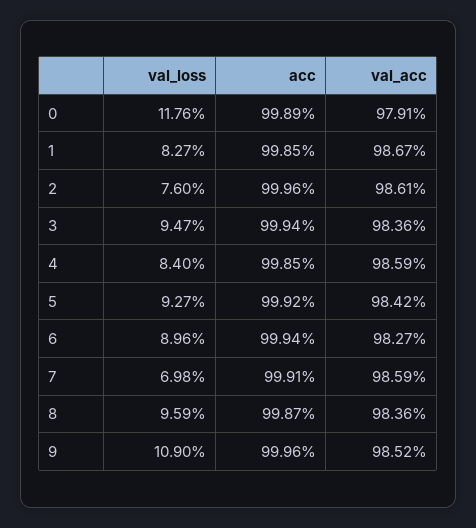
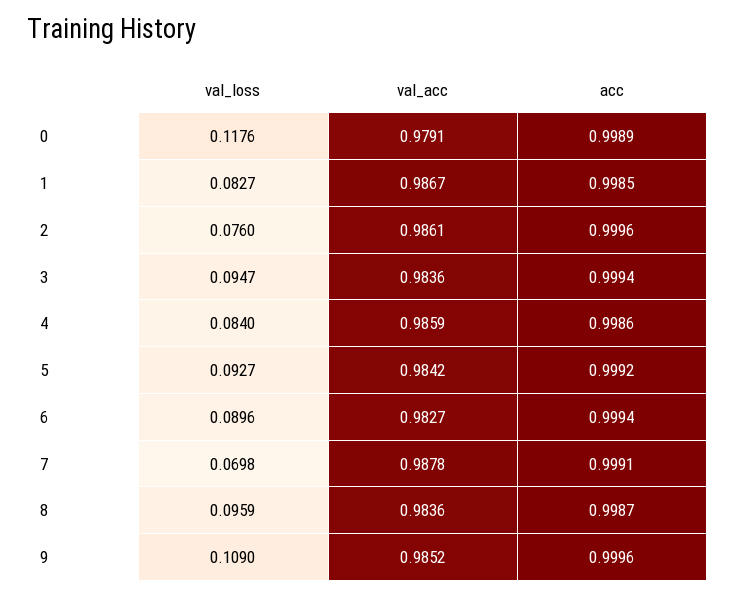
  {
    "val_loss": {
      "0": 0.1176,
      "1": 0.0827,
      "2": 0.076,
      "3": 0.0947,
      "4": 0.084,
      "5": 0.0927,
      "6": 0.0896,
      "7": 0.0698,
      "8": 0.0959,
      "9": 0.109
    },
    "acc": {
      "0": 0.9989,
      "1": 0.9985,
      "2": 0.9996,
      "3": 0.9994,
-     "4": 0.9985,
+     "4": 0.9986,
      "5": 0.9992,
      "6": 0.9994,
      "7": 0.9991,
      "8": 0.9987,
      "9": 0.9996
    },
    "val_acc": {
      "0": 0.9791,
      "1": 0.9867,
      "2": 0.9861,
      "3": 0.9836,
      "4": 0.9859,
      "5": 0.9842,
      "6": 0.9827,
-     "7": 0.9859,
+     "7": 0.9878,
      "8": 0.9836,
      "9": 0.9852
    }
  }

